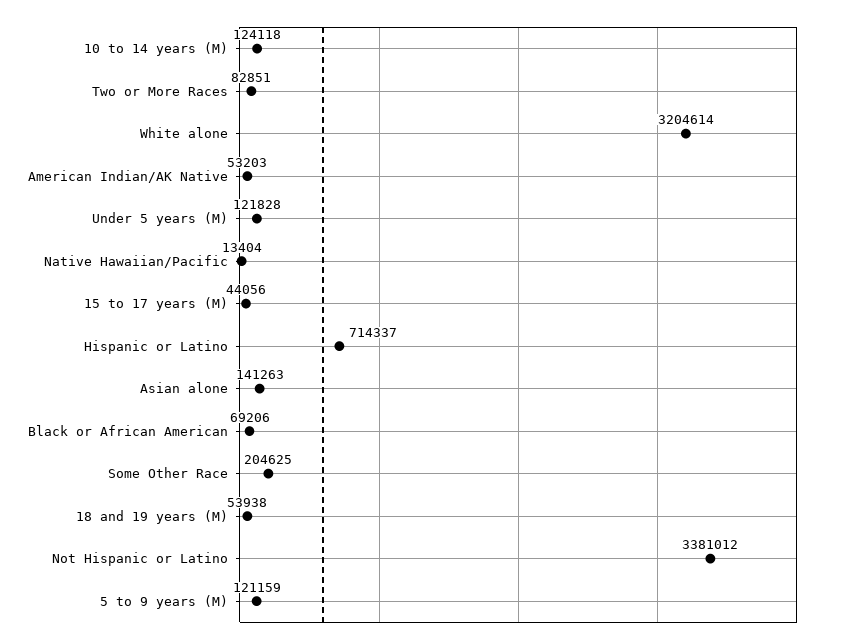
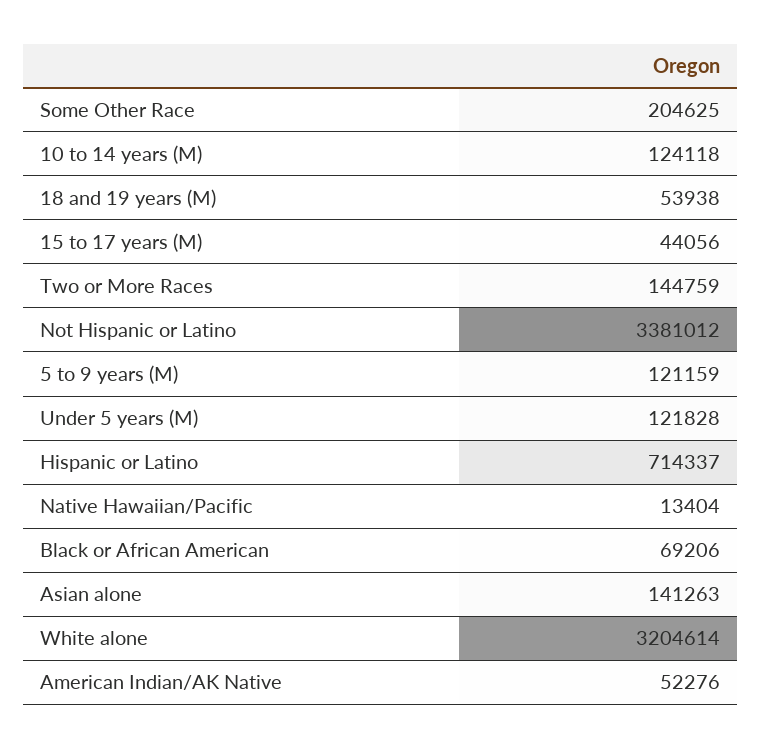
  {
    "10 to 14 years (M)": 124118,
-   "Two or More Races": 82851,
+   "Two or More Races": 144759,
    "White alone": 3204614,
-   "American Indian/AK Native": 53203,
+   "American Indian/AK Native": 52276,
    "Under 5 years (M)": 121828,
    "Native Hawaiian/Pacific": 13404,
    "15 to 17 years (M)": 44056,
    "Hispanic or Latino": 714337,
    "Asian alone": 141263,
    "Black or African American": 69206,
    "Some Other Race": 204625,
    "18 and 19 years (M)": 53938,
    "Not Hispanic or Latino": 3381012,
    "5 to 9 years (M)": 121159
  }

